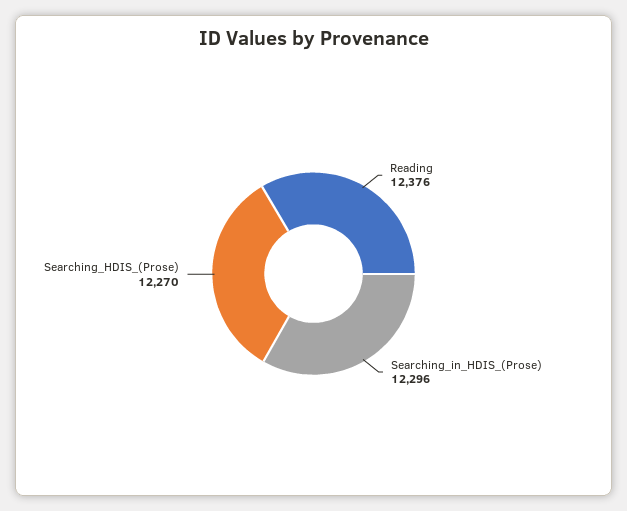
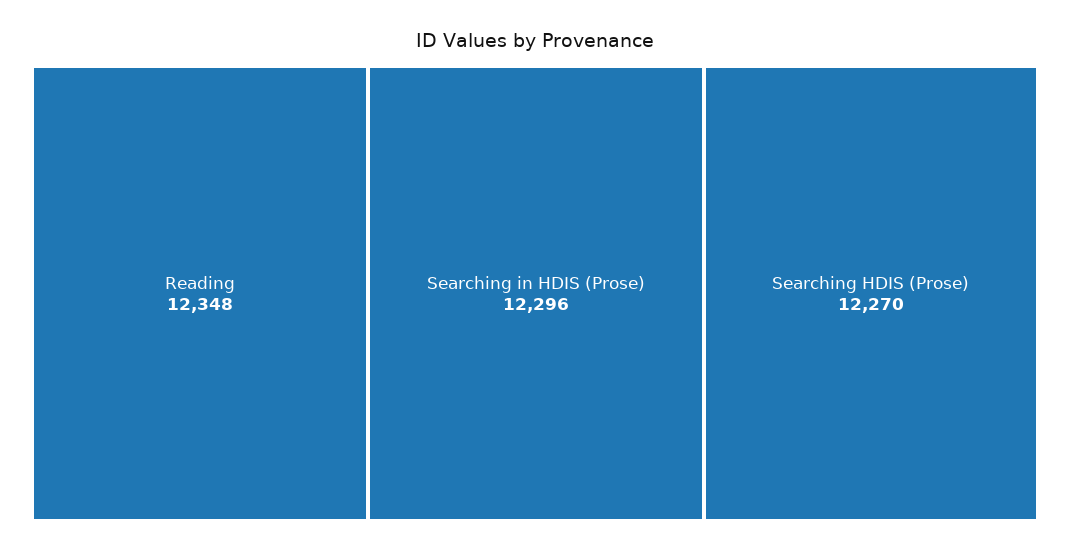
  {
-   "Reading": 12376,
+   "Reading": 12348,
    "Searching_in_HDIS_(Prose)": 12296,
    "Searching_HDIS_(Prose)": 12270
  }

